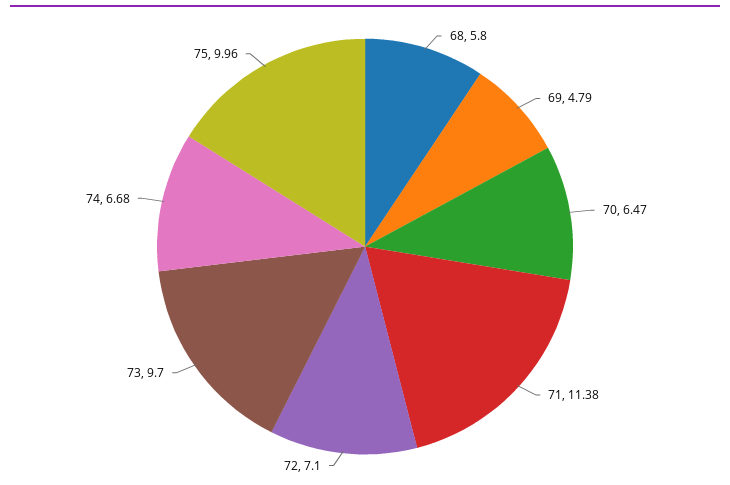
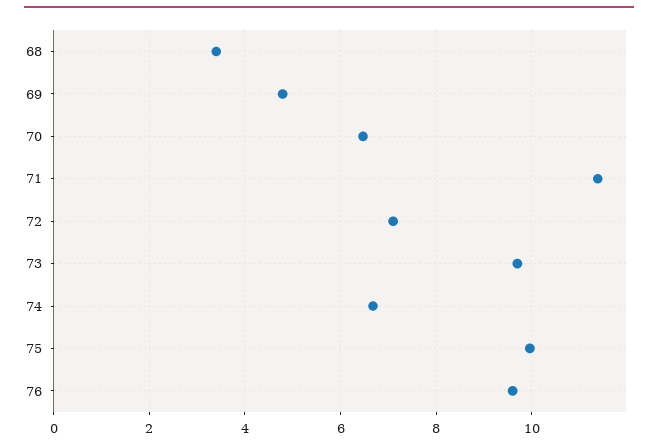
  {
-   "68": 5.8,
+   "68": 3.4,
    "69": 4.79,
    "70": 6.47,
    "71": 11.38,
    "72": 7.1,
    "73": 9.7,
    "74": 6.68,
-   "75": 9.96
+   "75": 9.96,
+   "76": 9.6
  }

